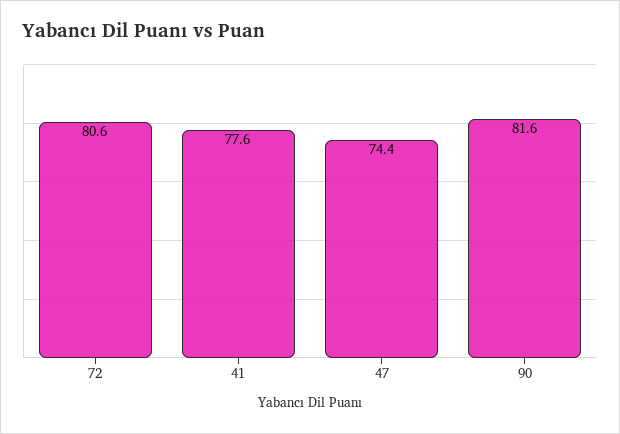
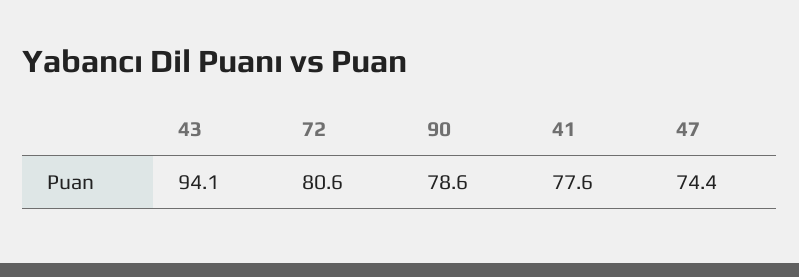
  {
    "72": 80.6,
    "41": 77.6,
    "47": 74.4,
-   "90": 81.6
+   "90": 78.6,
+   "43": 94.1
  }

